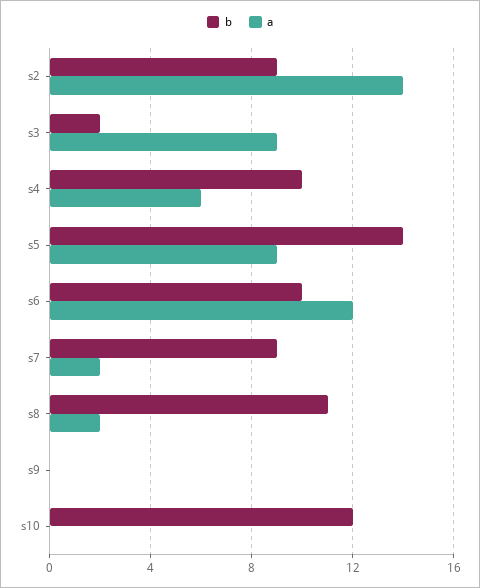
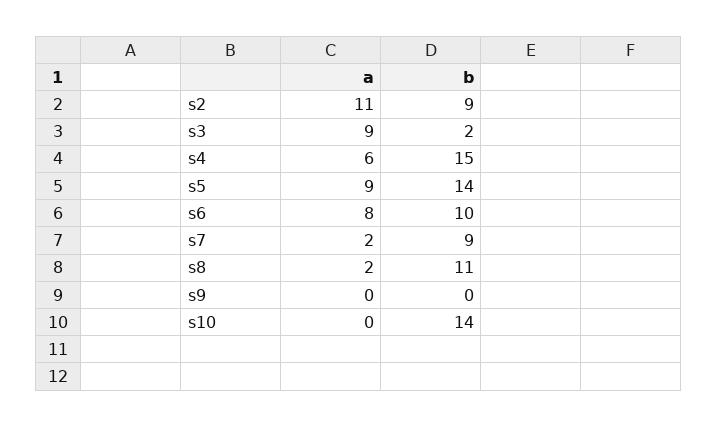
  {
    "b": {
      "s2": 9,
      "s3": 2,
-     "s4": 10,
+     "s4": 15,
      "s5": 14,
      "s6": 10,
      "s7": 9,
      "s8": 11,
      "s9": 0,
-     "s10": 12
+     "s10": 14
    },
    "a": {
-     "s2": 14,
+     "s2": 11,
      "s3": 9,
      "s4": 6,
      "s5": 9,
-     "s6": 12,
+     "s6": 8,
      "s7": 2,
      "s8": 2,
      "s9": 0,
      "s10": 0
    }
  }

